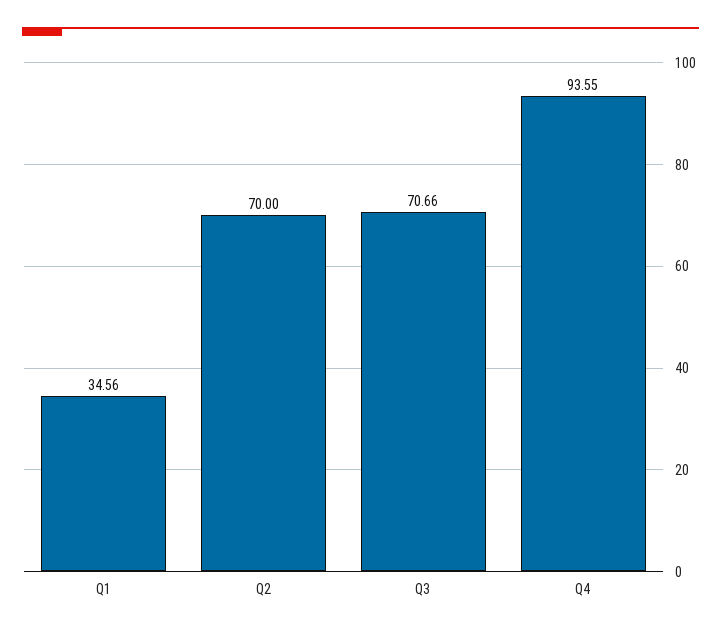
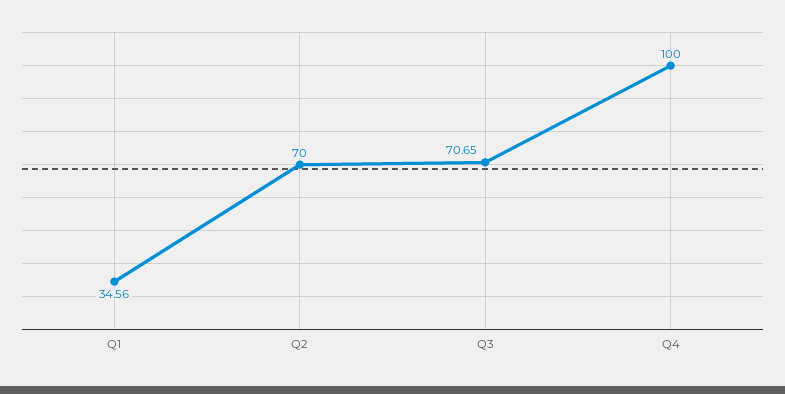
  {
    "Q1": 34.56,
    "Q2": 70,
-   "Q3": 70.66,
+   "Q3": 70.65,
-   "Q4": 93.55
+   "Q4": 100
  }

